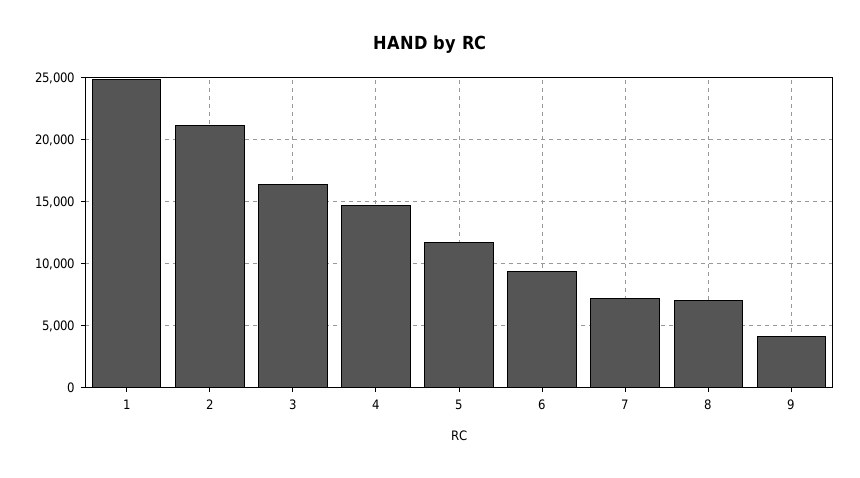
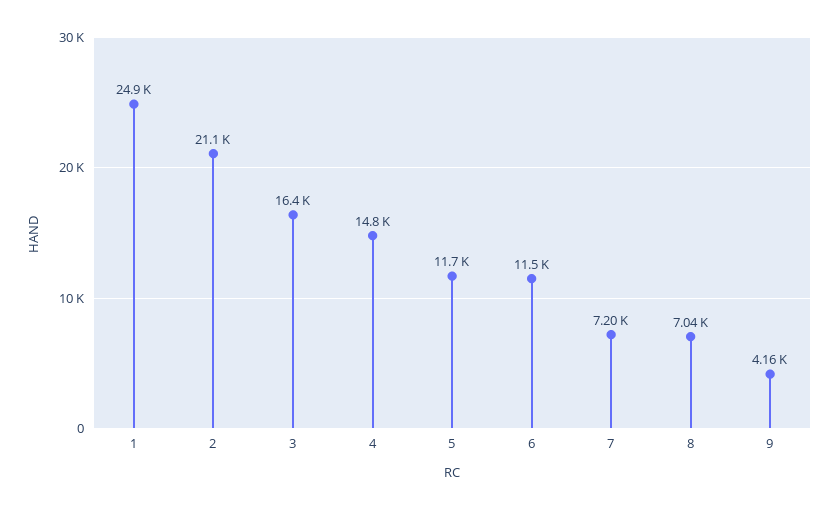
  {
    "1": 24900,
    "2": 21100,
    "3": 16400,
    "4": 14800,
    "5": 11700,
-   "6": 9500,
+   "6": 11500,
    "7": 7200,
    "8": 7040,
    "9": 4160
  }

